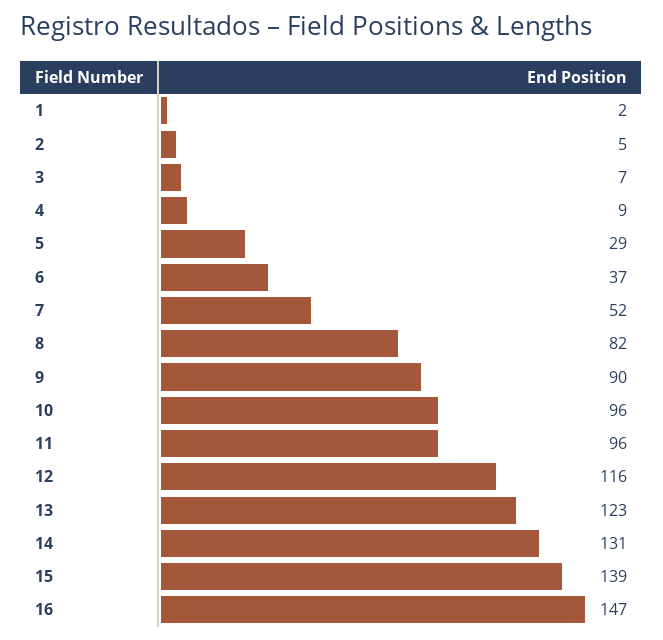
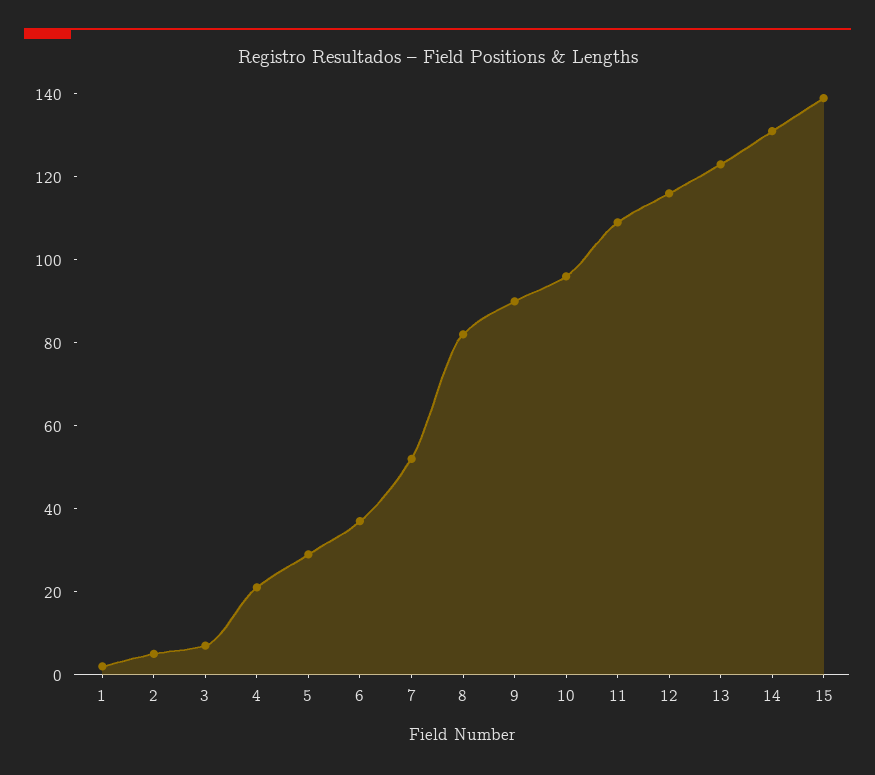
  {
    "1": 2,
    "2": 5,
    "3": 7,
-   "4": 9,
+   "4": 20,
    "5": 29,
    "6": 37,
    "7": 52,
    "8": 82,
    "9": 90,
    "10": 96,
-   "11": 96,
+   "11": 110,
    "12": 116,
    "13": 123,
    "14": 131,
-   "15": 139,
+   "15": 139
-   "16": 147
  }

